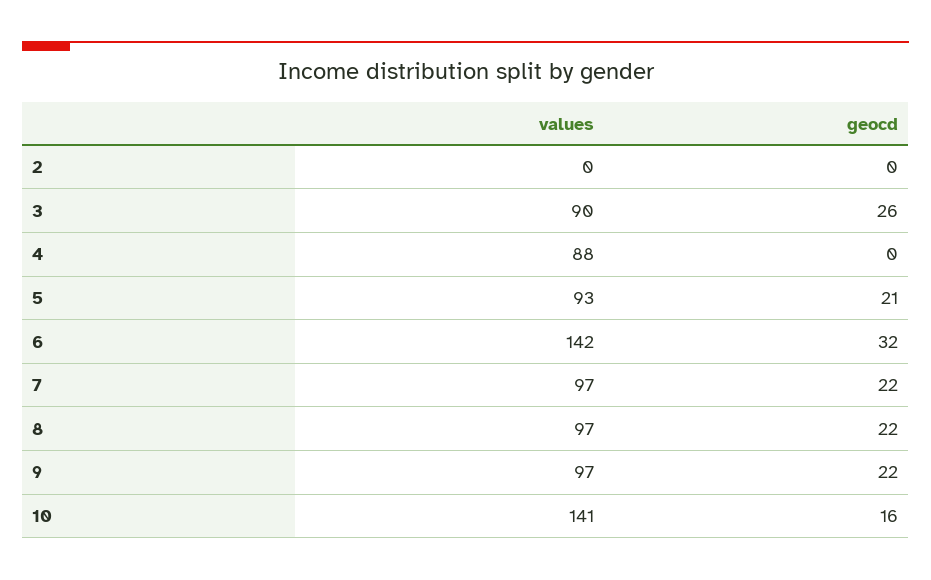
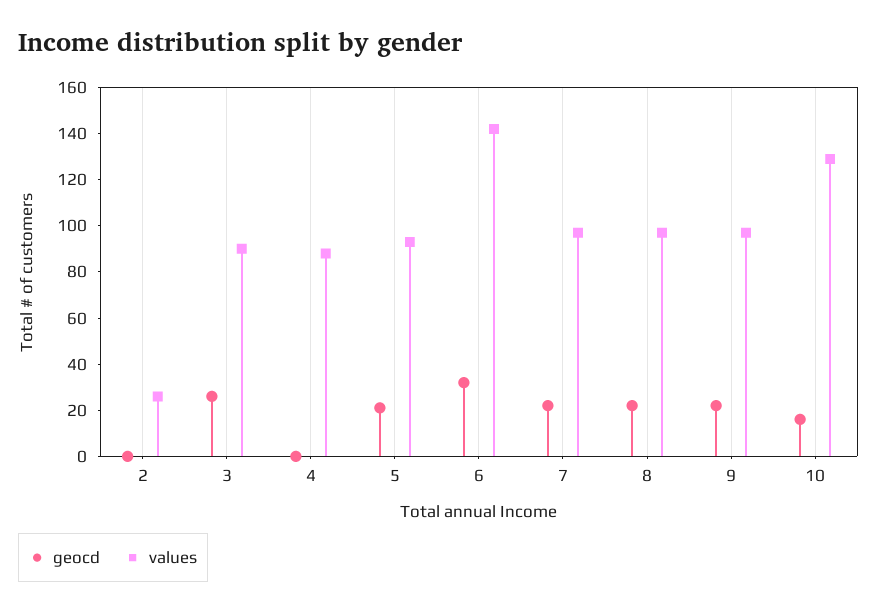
  {
    "values": {
-     "2": 0,
+     "2": 25,
      "3": 90,
      "4": 88,
      "5": 93,
      "6": 142,
      "7": 97,
      "8": 97,
      "9": 97,
-     "10": 141
+     "10": 130
    },
    "geocd": {
      "2": 0,
      "3": 26,
      "4": 0,
      "5": 21,
      "6": 32,
      "7": 22,
      "8": 22,
      "9": 22,
      "10": 16
    }
  }

